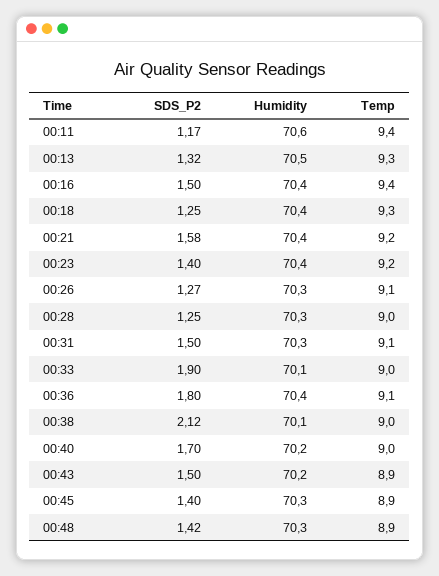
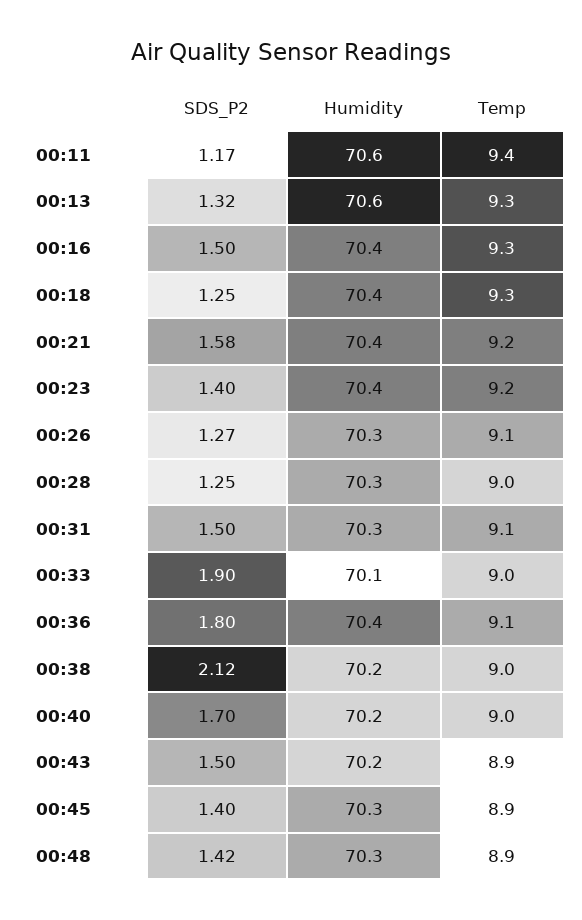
  {
    "SDS_P2": {
      "00:11": 1.17,
      "00:13": 1.32,
      "00:16": 1.5,
      "00:18": 1.25,
      "00:21": 1.58,
      "00:23": 1.4,
      "00:26": 1.27,
      "00:28": 1.25,
      "00:31": 1.5,
      "00:33": 1.9,
      "00:36": 1.8,
      "00:38": 2.12,
      "00:40": 1.7,
      "00:43": 1.5,
      "00:45": 1.4,
      "00:48": 1.42
    },
    "Humidity": {
      "00:11": 70.6,
-     "00:13": 70.5,
+     "00:13": 70.6,
      "00:16": 70.4,
      "00:18": 70.4,
      "00:21": 70.4,
      "00:23": 70.4,
      "00:26": 70.3,
      "00:28": 70.3,
      "00:31": 70.3,
      "00:33": 70.1,
      "00:36": 70.4,
-     "00:38": 70.1,
+     "00:38": 70.2,
      "00:40": 70.2,
      "00:43": 70.2,
      "00:45": 70.3,
      "00:48": 70.3
    },
    "Temp": {
      "00:11": 9.4,
      "00:13": 9.3,
-     "00:16": 9.4,
+     "00:16": 9.3,
      "00:18": 9.3,
      "00:21": 9.2,
      "00:23": 9.2,
      "00:26": 9.1,
      "00:28": 9,
      "00:31": 9.1,
      "00:33": 9,
      "00:36": 9.1,
      "00:38": 9,
      "00:40": 9,
      "00:43": 8.9,
      "00:45": 8.9,
      "00:48": 8.9
    }
  }

